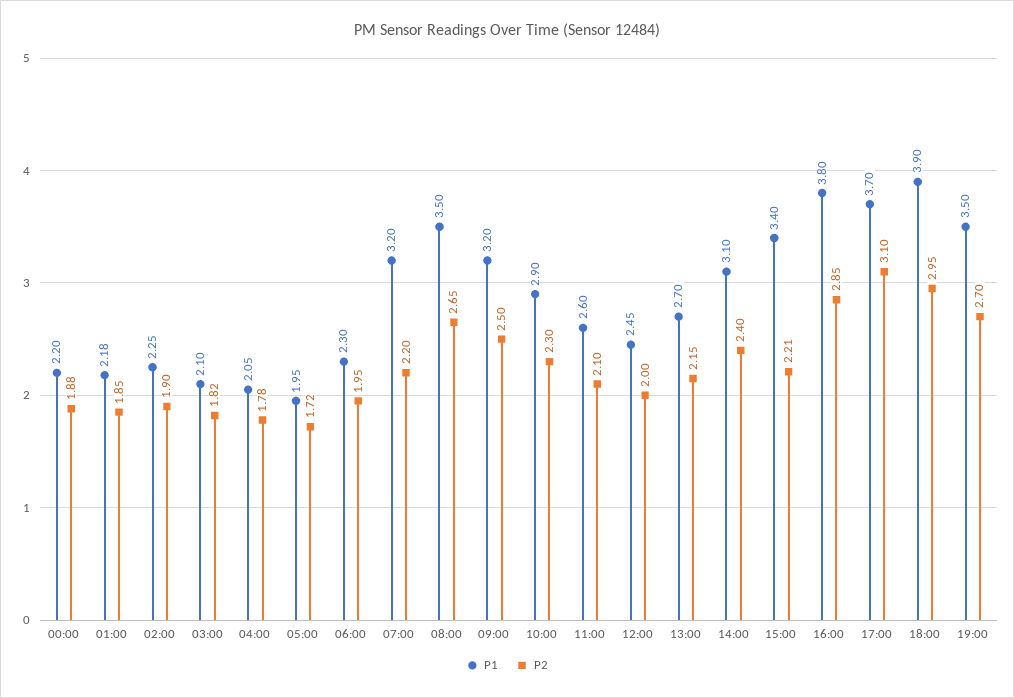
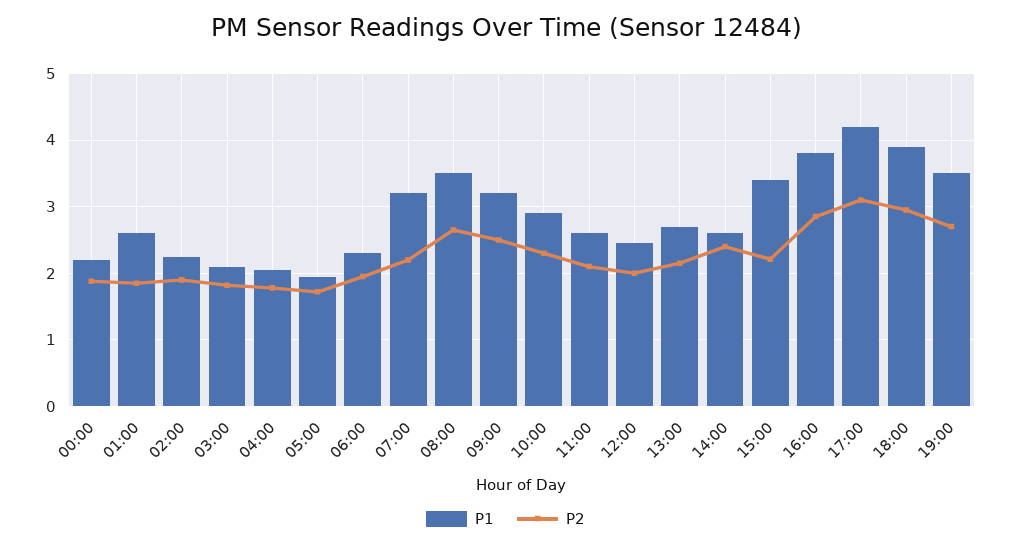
  {
    "P1": {
      "00:00": 2.2,
-     "01:00": 2.18,
+     "01:00": 2.6,
      "02:00": 2.25,
      "03:00": 2.1,
      "04:00": 2.05,
      "05:00": 1.95,
      "06:00": 2.3,
      "07:00": 3.2,
      "08:00": 3.5,
      "09:00": 3.2,
      "10:00": 2.9,
      "11:00": 2.6,
      "12:00": 2.45,
      "13:00": 2.7,
-     "14:00": 3.1,
+     "14:00": 2.6,
      "15:00": 3.4,
      "16:00": 3.8,
-     "17:00": 3.7,
+     "17:00": 4.2,
      "18:00": 3.9,
      "19:00": 3.5
    },
    "P2": {
      "00:00": 1.88,
      "01:00": 1.85,
      "02:00": 1.9,
      "03:00": 1.82,
      "04:00": 1.78,
      "05:00": 1.72,
      "06:00": 1.95,
      "07:00": 2.2,
      "08:00": 2.65,
      "09:00": 2.5,
      "10:00": 2.3,
      "11:00": 2.1,
      "12:00": 2,
      "13:00": 2.15,
      "14:00": 2.4,
      "15:00": 2.21,
      "16:00": 2.85,
      "17:00": 3.1,
      "18:00": 2.95,
      "19:00": 2.7
    }
  }

